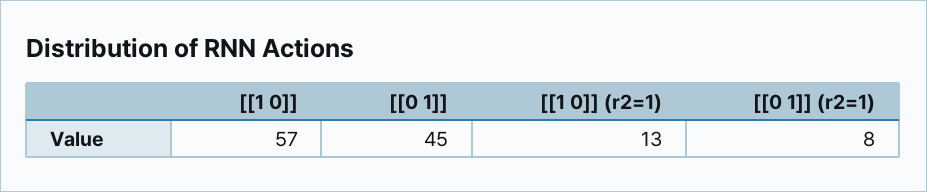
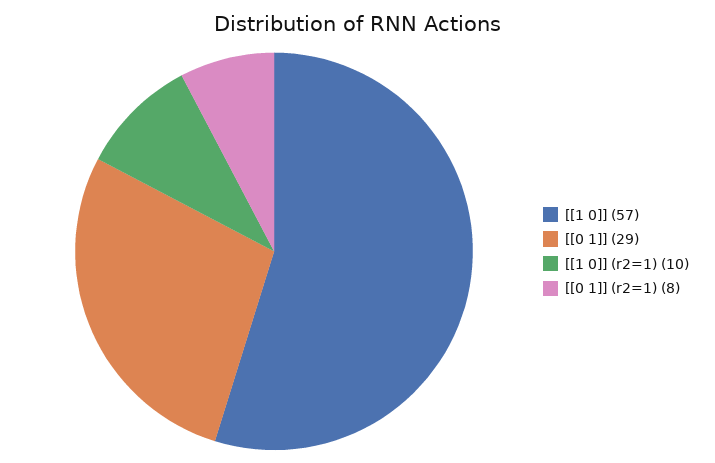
  {
    "[[1 0]]": 57,
-   "[[0 1]]": 45,
+   "[[0 1]]": 29,
-   "[[1 0]] (r2=1)": 13,
+   "[[1 0]] (r2=1)": 10,
    "[[0 1]] (r2=1)": 8
  }

